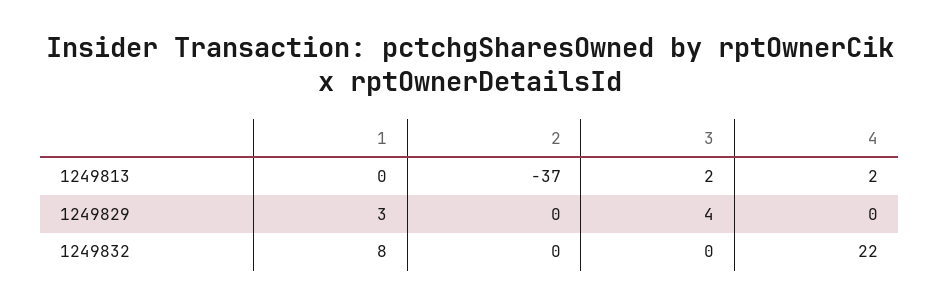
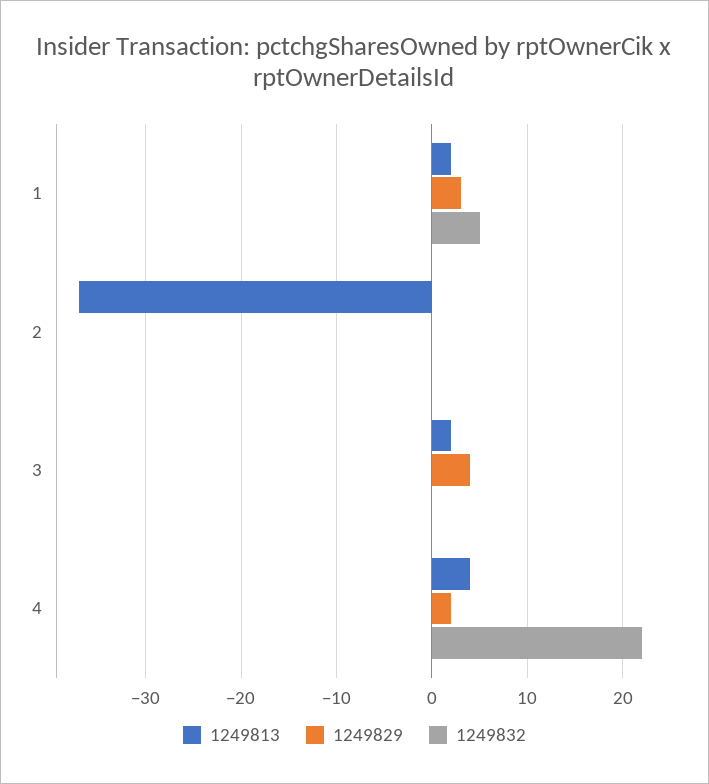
  {
    "1249813": {
-     "1": 0,
+     "1": 2,
      "2": -37,
      "3": 2,
-     "4": 2
+     "4": 4
    },
    "1249829": {
      "1": 3,
      "2": 0,
      "3": 4,
-     "4": 0
+     "4": 2
    },
    "1249832": {
-     "1": 8,
+     "1": 5,
      "2": 0,
      "3": 0,
      "4": 22
    }
  }

